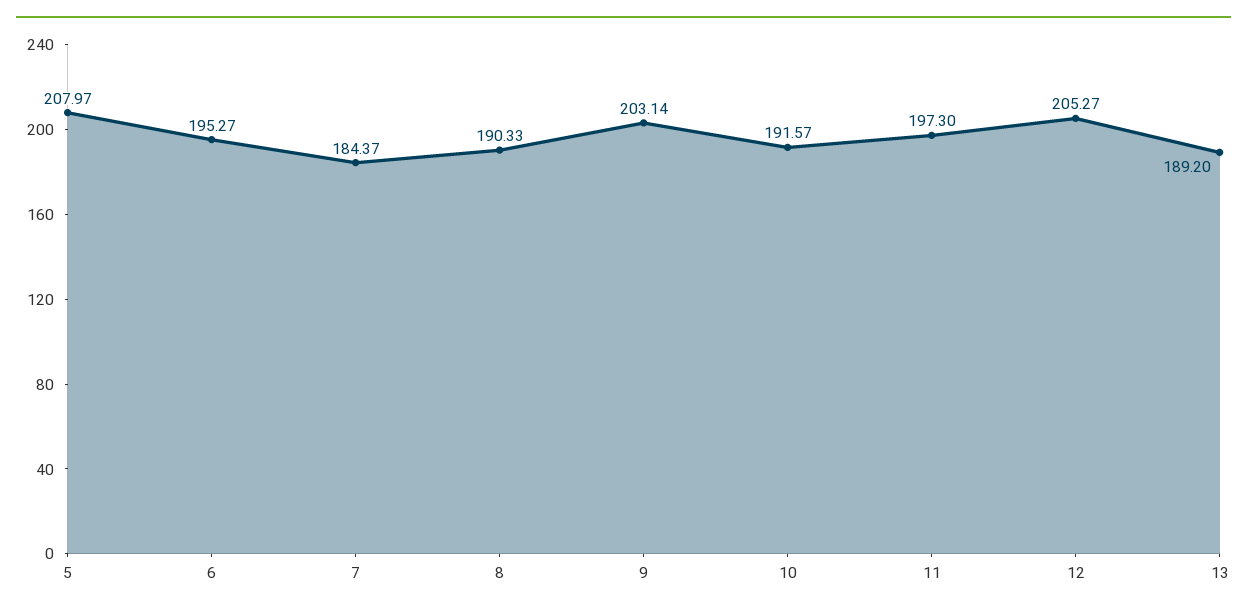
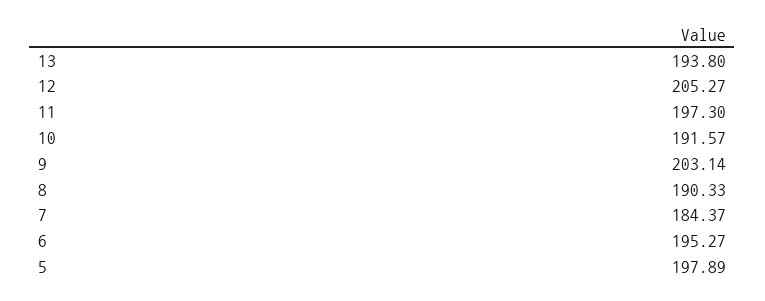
  {
-   "5": 207.97,
+   "5": 197.89,
    "6": 195.27,
    "7": 184.37,
    "8": 190.33,
    "9": 203.14,
    "10": 191.57,
    "11": 197.3,
    "12": 205.27,
-   "13": 189.2
+   "13": 193.8
  }

